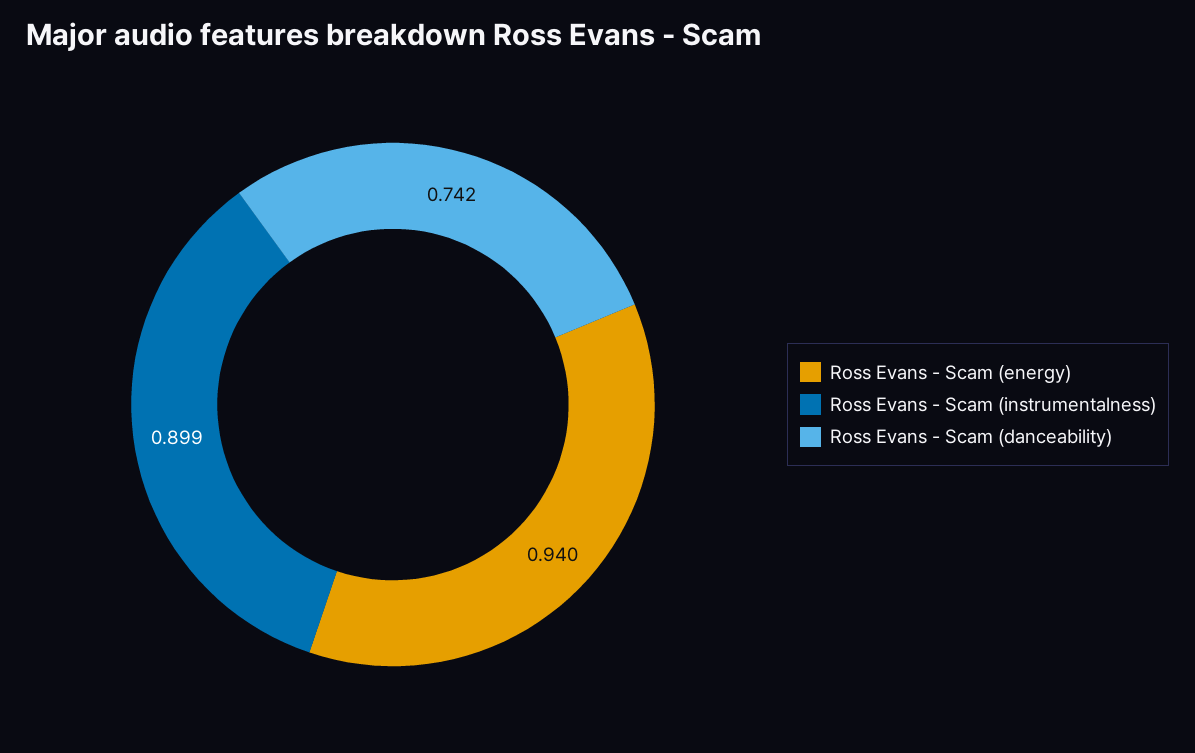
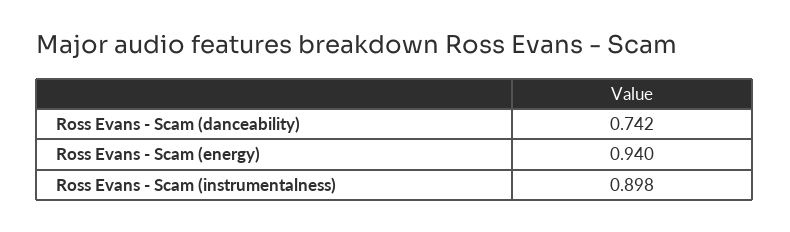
  {
    "Ross Evans - Scam (energy)": 0.94,
-   "Ross Evans - Scam (instrumentalness)": 0.899,
+   "Ross Evans - Scam (instrumentalness)": 0.898,
    "Ross Evans - Scam (danceability)": 0.742
  }

